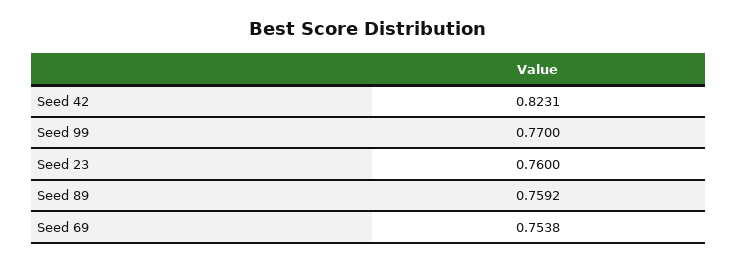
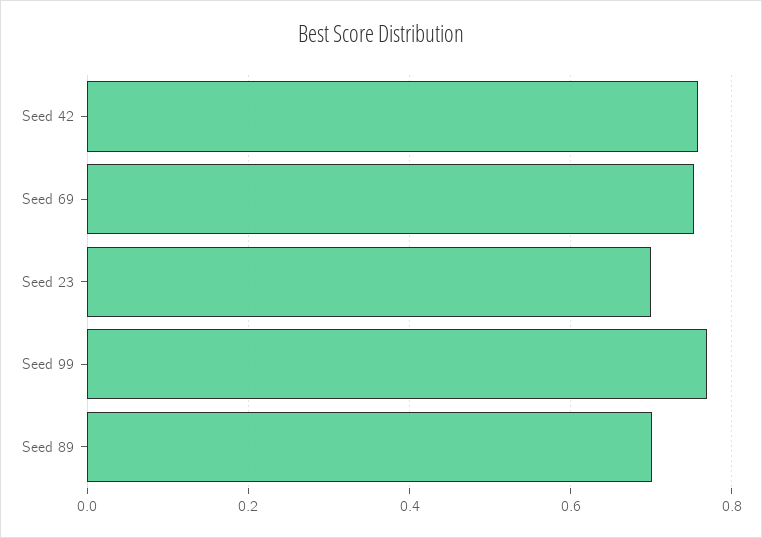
  {
-   "Seed 42": 0.8231,
+   "Seed 42": 0.76,
    "Seed 99": 0.77,
-   "Seed 23": 0.76,
+   "Seed 23": 0.7,
-   "Seed 89": 0.7592,
+   "Seed 89": 0.7,
    "Seed 69": 0.7538
  }

